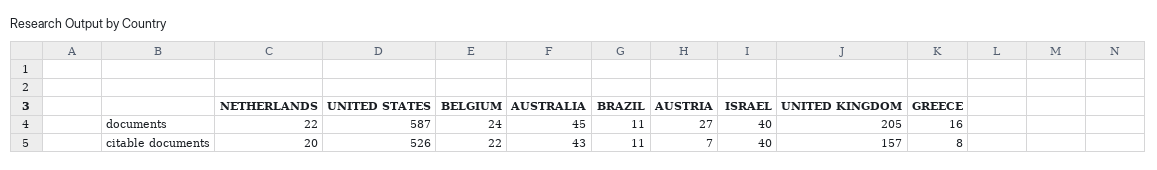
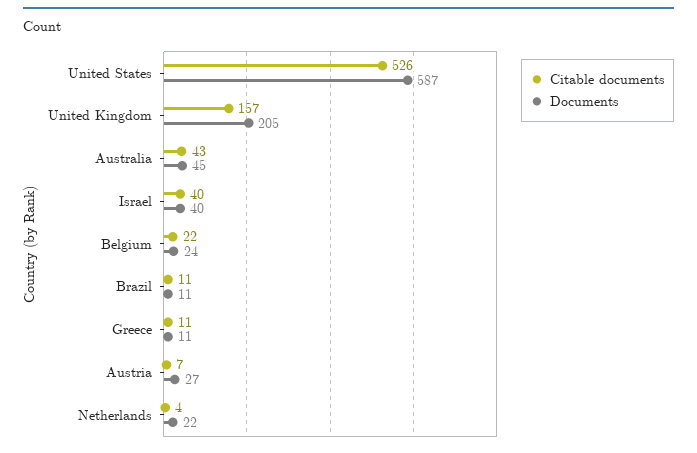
  {
    "documents": {
      "NETHERLANDS": 22,
      "UNITED STATES": 587,
      "BELGIUM": 24,
      "AUSTRALIA": 45,
      "BRAZIL": 11,
      "AUSTRIA": 27,
      "ISRAEL": 40,
      "UNITED KINGDOM": 205,
-     "GREECE": 16
+     "GREECE": 11
    },
    "citable documents": {
-     "NETHERLANDS": 20,
+     "NETHERLANDS": 4,
      "UNITED STATES": 526,
      "BELGIUM": 22,
      "AUSTRALIA": 43,
      "BRAZIL": 11,
      "AUSTRIA": 7,
      "ISRAEL": 40,
      "UNITED KINGDOM": 157,
-     "GREECE": 8
+     "GREECE": 11
    }
  }

